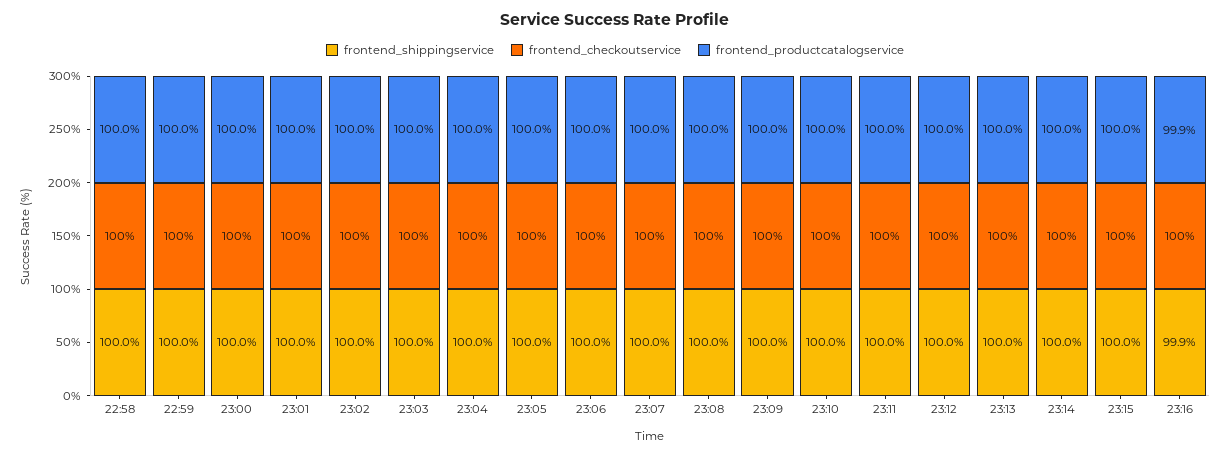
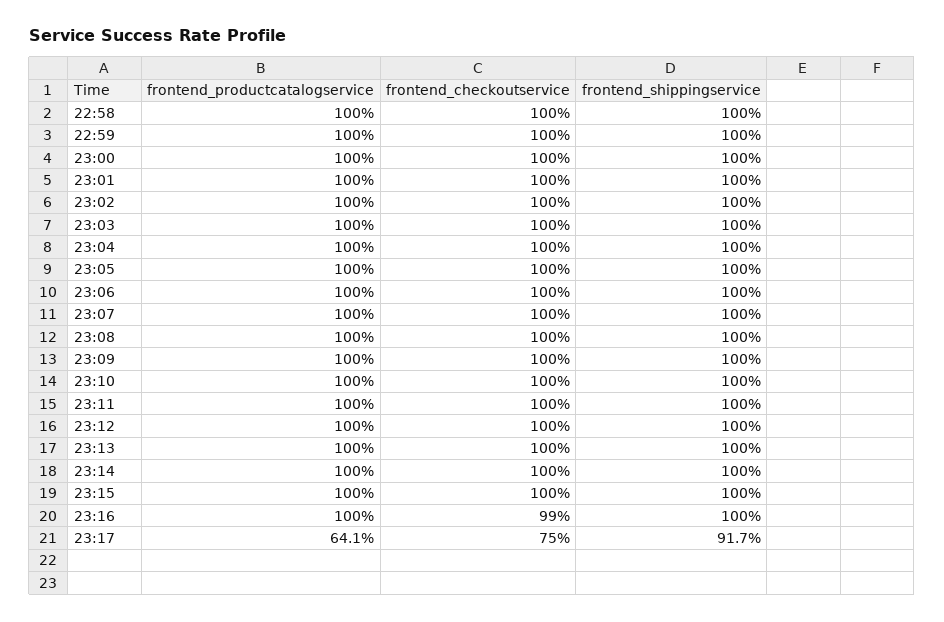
  {
    "frontend_shippingservice": {
      "22:58": 100,
      "22:59": 100,
      "23:00": 100,
      "23:01": 100,
      "23:02": 100,
      "23:03": 100,
      "23:04": 100,
      "23:05": 100,
      "23:06": 100,
      "23:07": 100,
      "23:08": 100,
      "23:09": 100,
      "23:10": 100,
      "23:11": 100,
      "23:12": 100,
      "23:13": 100,
      "23:14": 100,
      "23:15": 100,
-     "23:16": 99.9
+     "23:16": 100,
+     "23:17": 91.7
    },
    "frontend_checkoutservice": {
      "22:58": 100,
      "22:59": 100,
      "23:00": 100,
      "23:01": 100,
      "23:02": 100,
      "23:03": 100,
      "23:04": 100,
      "23:05": 100,
      "23:06": 100,
      "23:07": 100,
      "23:08": 100,
      "23:09": 100,
      "23:10": 100,
      "23:11": 100,
      "23:12": 100,
      "23:13": 100,
      "23:14": 100,
      "23:15": 100,
-     "23:16": 100
+     "23:16": 99,
+     "23:17": 75
    },
    "frontend_productcatalogservice": {
      "22:58": 100,
      "22:59": 100,
      "23:00": 100,
      "23:01": 100,
      "23:02": 100,
      "23:03": 100,
      "23:04": 100,
      "23:05": 100,
      "23:06": 100,
      "23:07": 100,
      "23:08": 100,
      "23:09": 100,
      "23:10": 100,
      "23:11": 100,
      "23:12": 100,
      "23:13": 100,
      "23:14": 100,
      "23:15": 100,
-     "23:16": 99.9
+     "23:16": 100,
+     "23:17": 64.1
    }
  }

